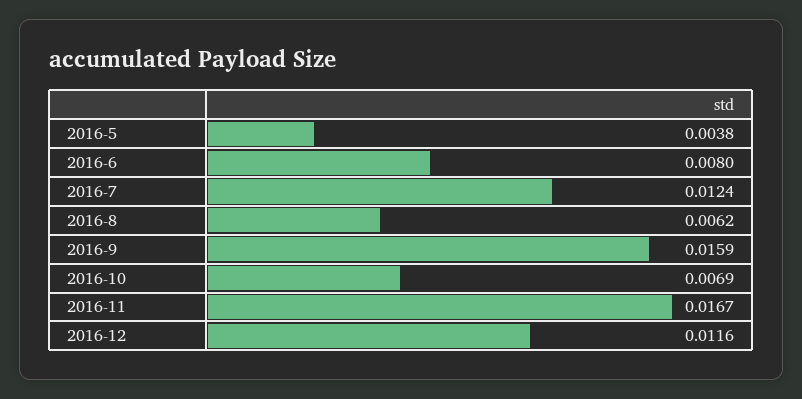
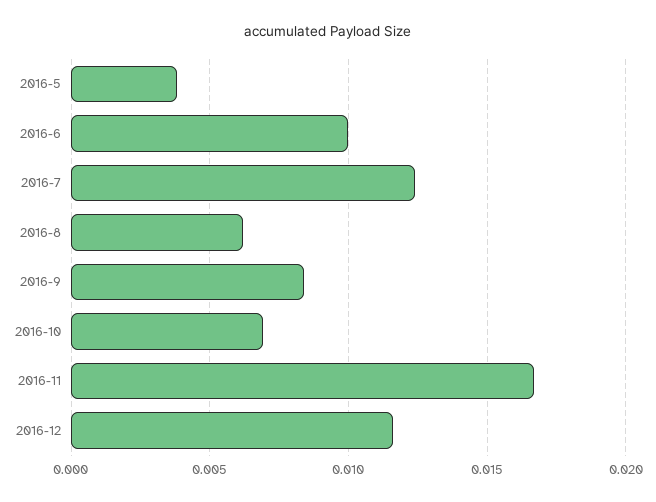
  {
    "2016-5": 0.0038,
-   "2016-6": 0.008,
+   "2016-6": 0.01,
    "2016-7": 0.0124,
    "2016-8": 0.0062,
-   "2016-9": 0.0159,
+   "2016-9": 0.0085,
    "2016-10": 0.0069,
    "2016-11": 0.0167,
    "2016-12": 0.0116
  }

